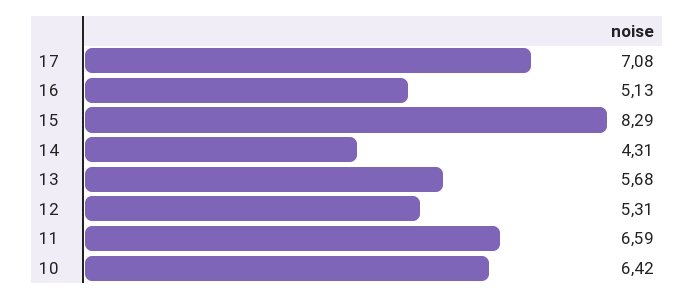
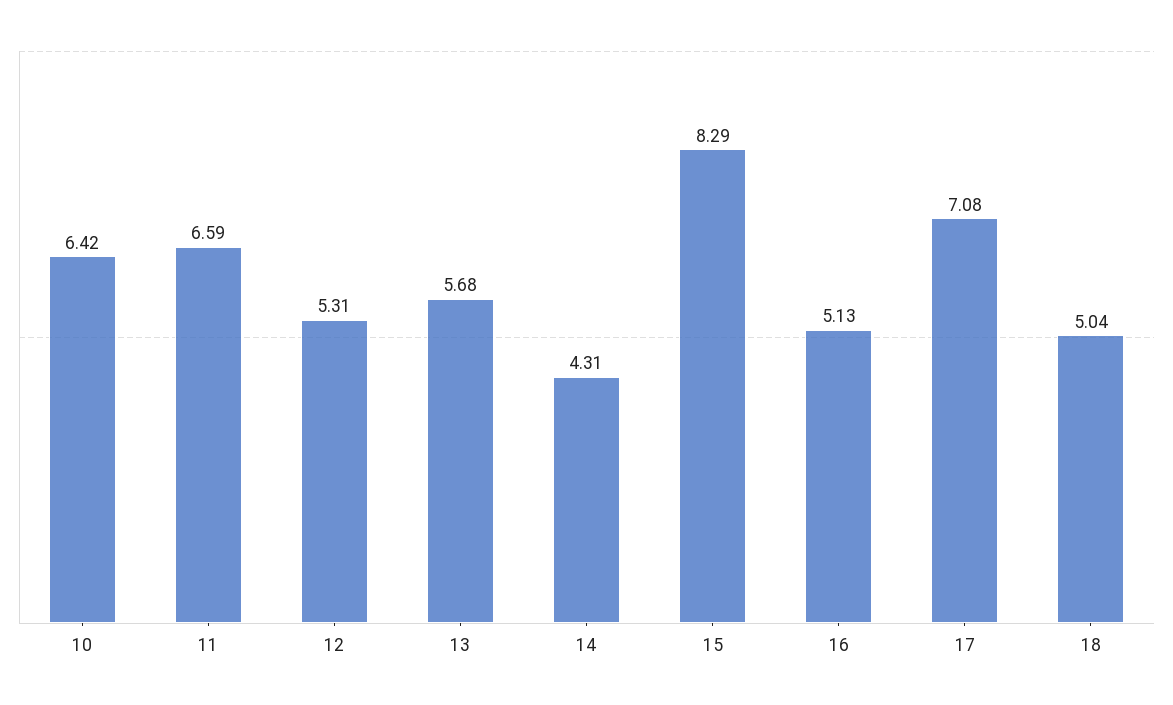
  {
    "17": 7.08,
    "16": 5.13,
    "15": 8.29,
    "14": 4.31,
    "13": 5.68,
    "12": 5.31,
    "11": 6.59,
-   "10": 6.42
+   "10": 6.42,
+   "18": 5.04
  }

